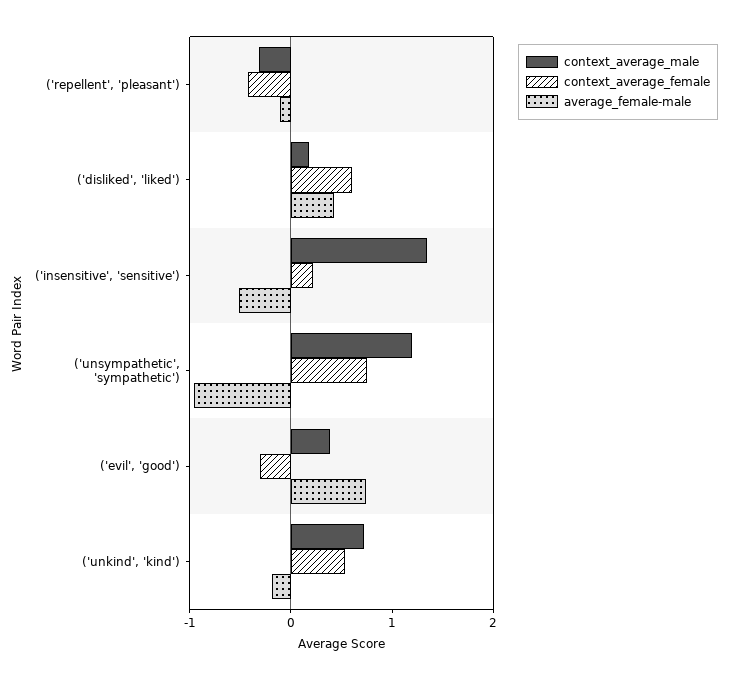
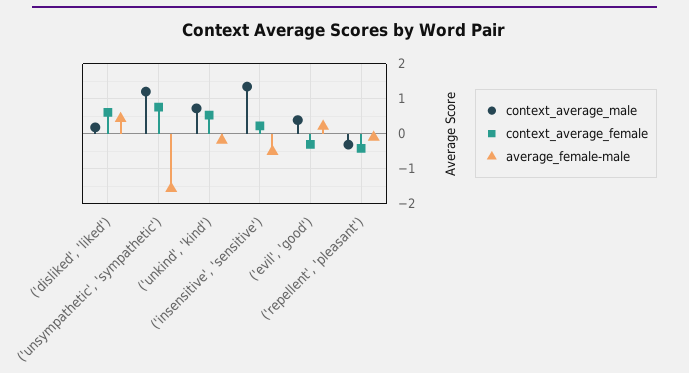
  {
    "context_average_male": {
      "('repellent', 'pleasant')": -0.4,
      "('disliked', 'liked')": 0.2,
      "('insensitive', 'sensitive')": 1.4,
      "('unsympathetic', 'sympathetic')": 1.2,
      "('evil', 'good')": 0.4,
      "('unkind', 'kind')": 0.8
    },
    "context_average_female": {
      "('repellent', 'pleasant')": -0.4,
      "('disliked', 'liked')": 0.6,
      "('insensitive', 'sensitive')": 0.2,
      "('unsympathetic', 'sympathetic')": 0.8,
      "('evil', 'good')": -0.4,
      "('unkind', 'kind')": 0.6
    },
    "average_female-male": {
      "('repellent', 'pleasant')": -0.2,
      "('disliked', 'liked')": 0.4,
      "('insensitive', 'sensitive')": -0.6,
-     "('unsympathetic', 'sympathetic')": -1,
+     "('unsympathetic', 'sympathetic')": -1.6,
-     "('evil', 'good')": 0.8,
+     "('evil', 'good')": 0.2,
      "('unkind', 'kind')": -0.2
    }
  }

